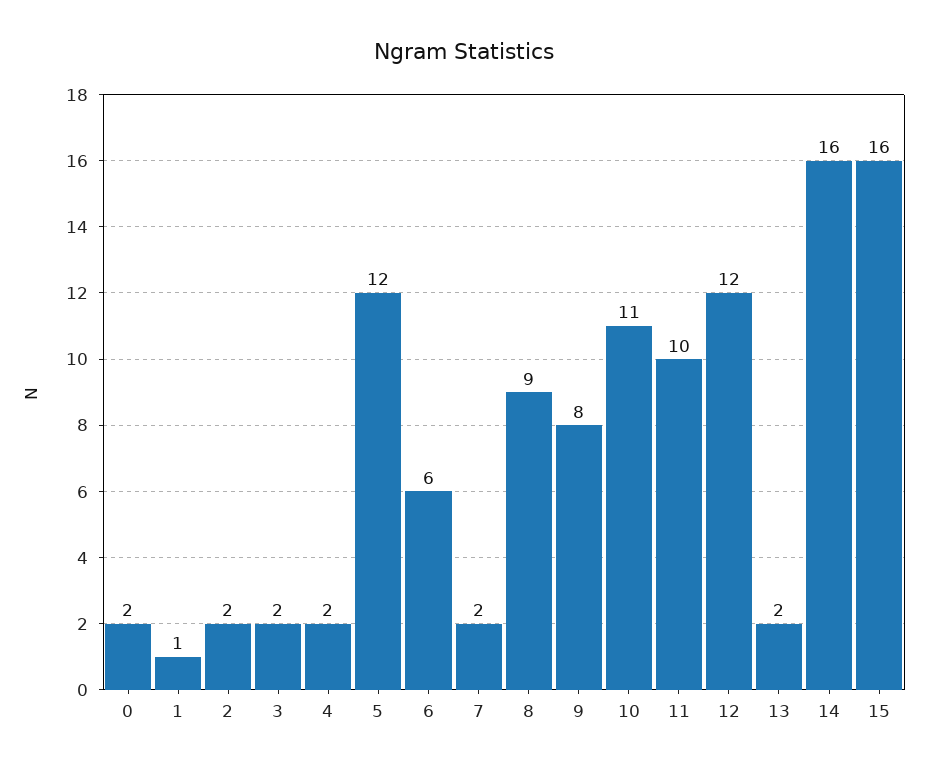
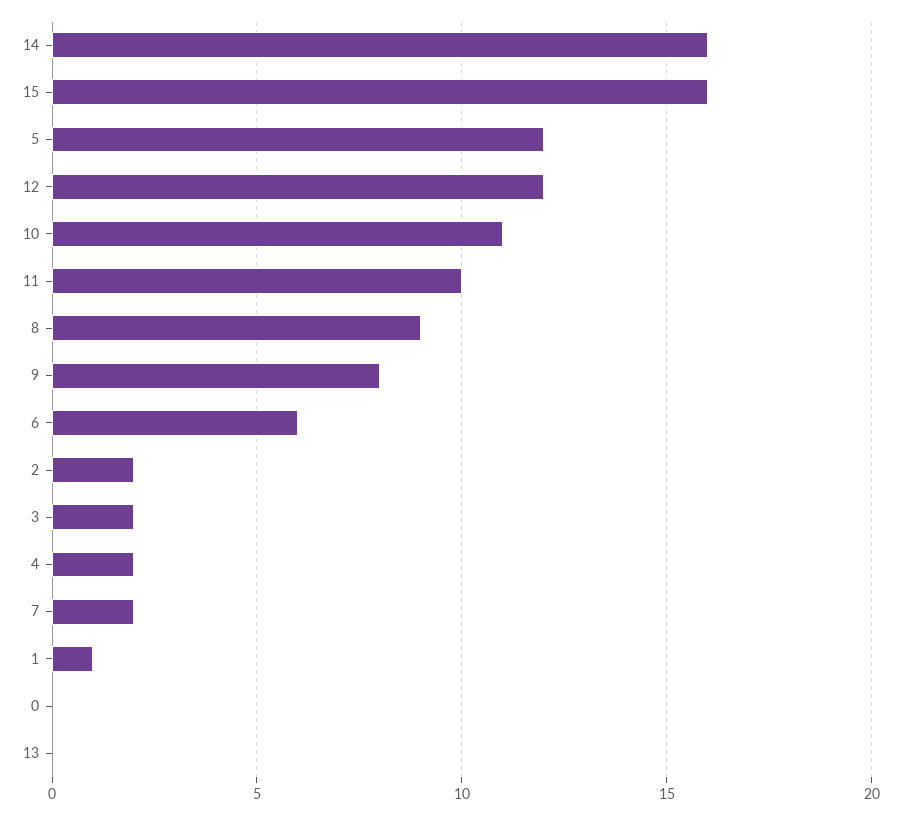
  {
-   "0": 2,
+   "0": 0,
    "1": 1,
    "2": 2,
    "3": 2,
    "4": 2,
    "5": 12,
    "6": 6,
    "7": 2,
    "8": 9,
    "9": 8,
    "10": 11,
    "11": 10,
    "12": 12,
-   "13": 2,
+   "13": 0,
    "14": 16,
    "15": 16
  }

